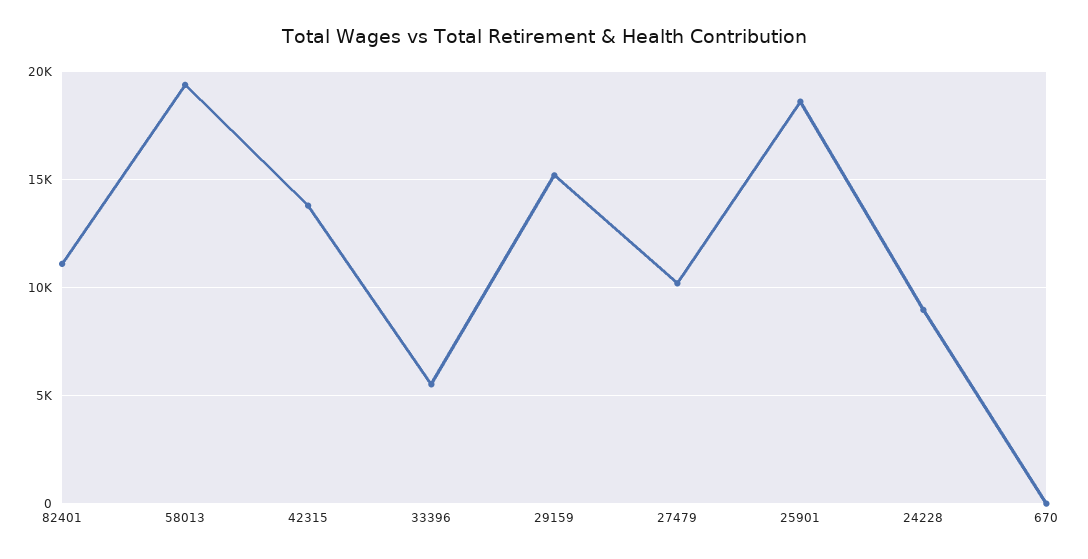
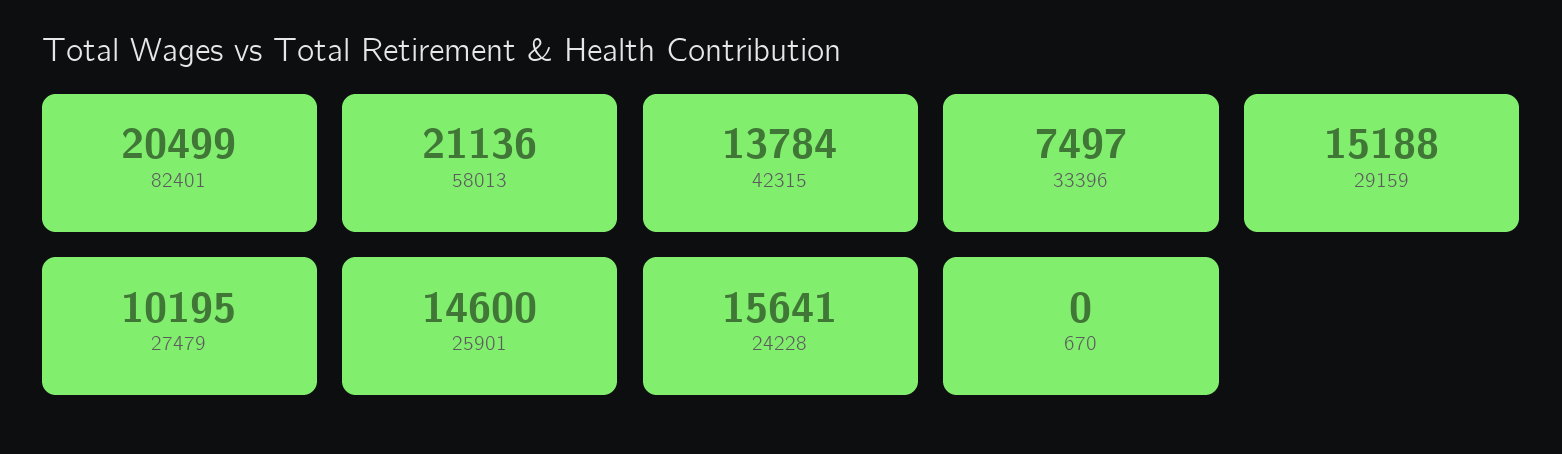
  {
-   "82401": 11000,
+   "82401": 20499,
-   "58013": 19500,
+   "58013": 21136,
    "42315": 13784,
-   "33396": 5500,
+   "33396": 7497,
    "29159": 15188,
    "27479": 10195,
-   "25901": 18500,
+   "25901": 14600,
-   "24228": 9000,
+   "24228": 15641,
    "670": 0
  }

